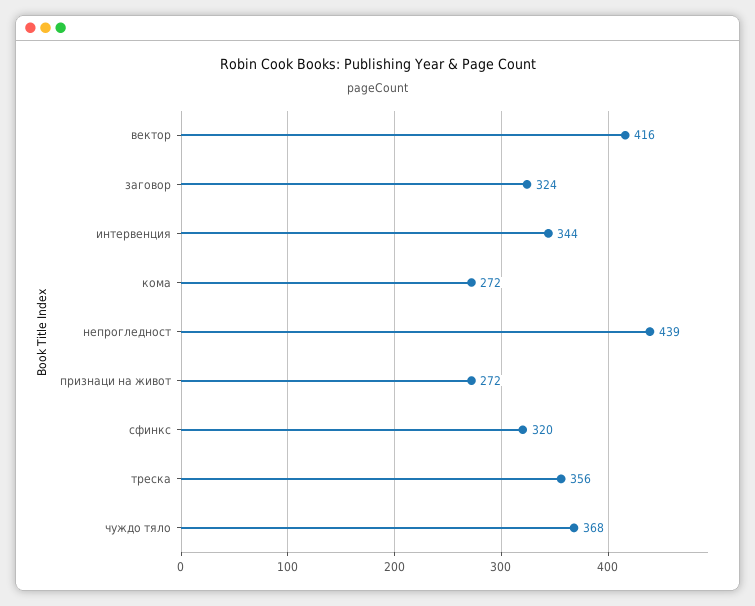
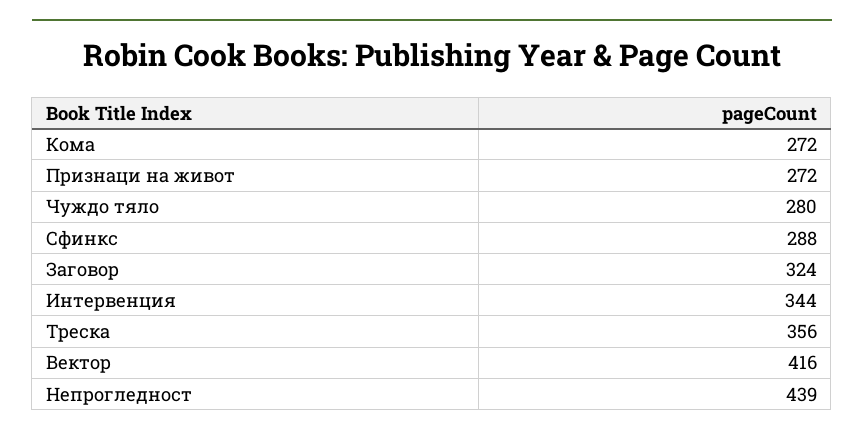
  {
    "вектор": 416,
    "заговор": 324,
    "интервенция": 344,
    "кома": 272,
    "непрогледност": 439,
    "признаци на живот": 272,
-   "сфинкс": 320,
+   "сфинкс": 288,
    "треска": 356,
-   "чуждо тяло": 368
+   "чуждо тяло": 280
  }

